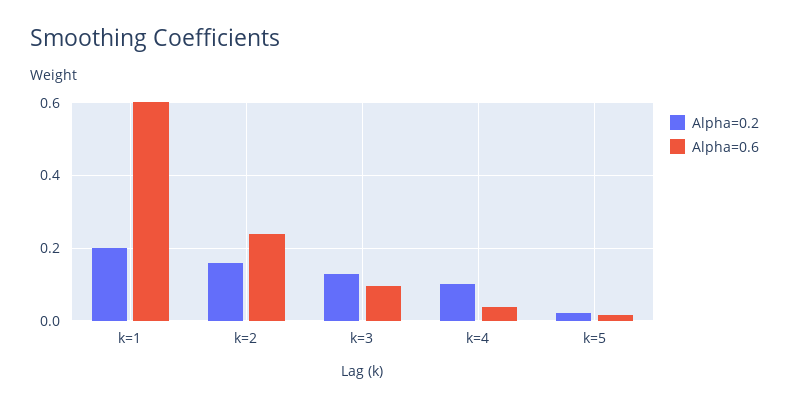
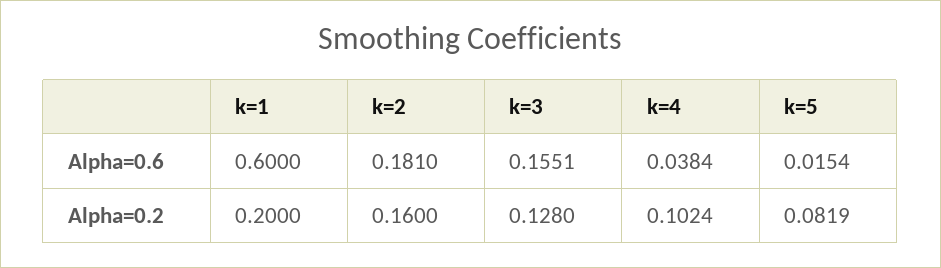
  {
    "Alpha=0.2": {
      "k=1": 0.2,
      "k=2": 0.16,
      "k=3": 0.128,
      "k=4": 0.1024,
-     "k=5": 0.02
+     "k=5": 0.0819
    },
    "Alpha=0.6": {
      "k=1": 0.6,
-     "k=2": 0.24,
+     "k=2": 0.181,
-     "k=3": 0.1,
+     "k=3": 0.1551,
      "k=4": 0.0384,
      "k=5": 0.0154
    }
  }

